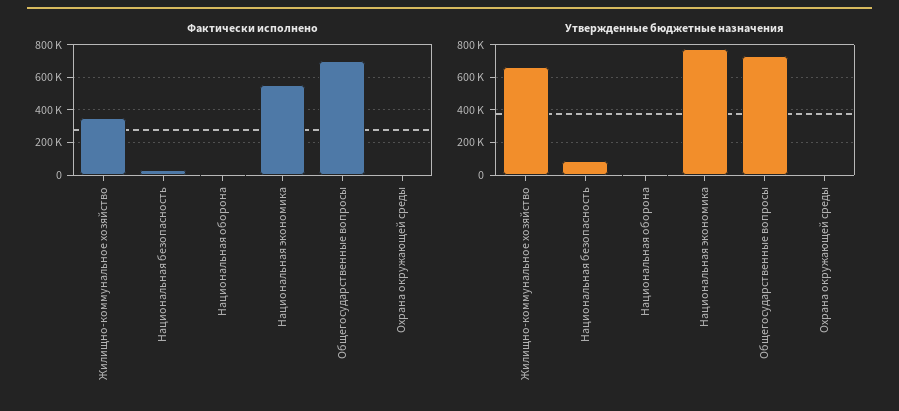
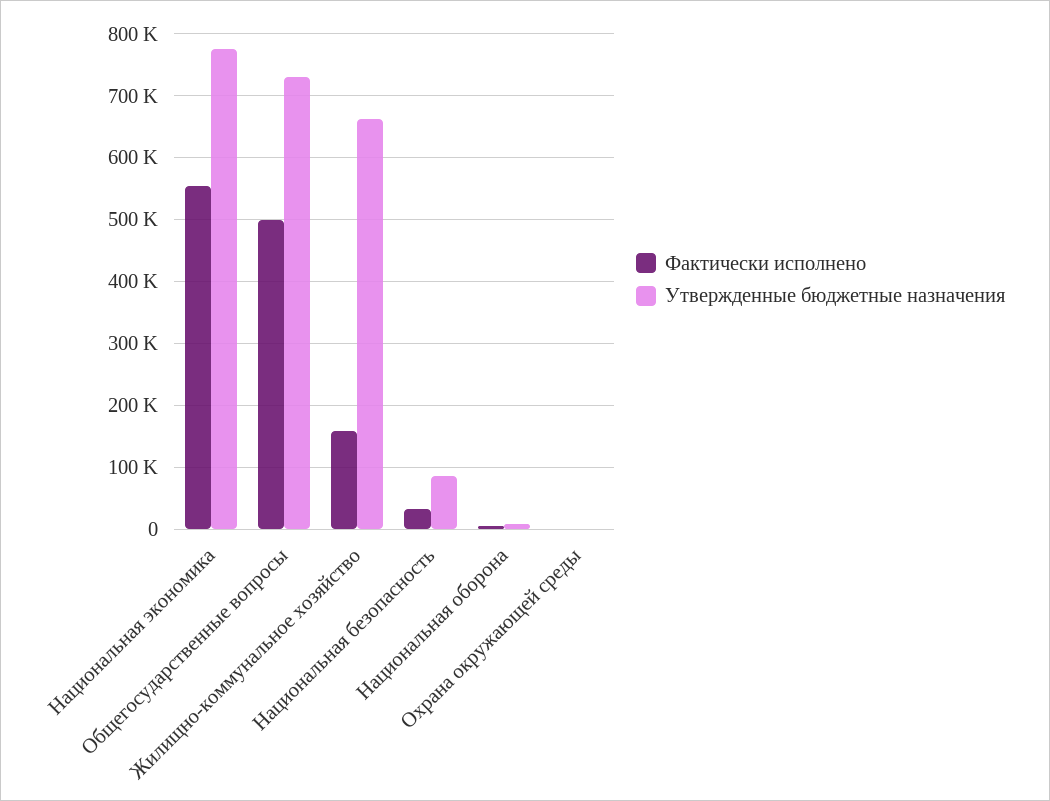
  {
    "Фактически исполнено": {
-     "Жилищно-коммунальное хозяйство": 350000,
+     "Жилищно-коммунальное хозяйство": 160000,
      "Национальная безопасность": 30000,
      "Национальная оборона": 10000,
      "Национальная экономика": 550000,
-     "Общегосударственные вопросы": 700000,
+     "Общегосударственные вопросы": 500000,
      "Охрана окружающей среды": 0
    },
    "Утвержденные бюджетные назначения": {
      "Жилищно-коммунальное хозяйство": 660000,
      "Национальная безопасность": 90000,
      "Национальная оборона": 10000,
      "Национальная экономика": 780000,
      "Общегосударственные вопросы": 730000,
      "Охрана окружающей среды": 0
    }
  }

